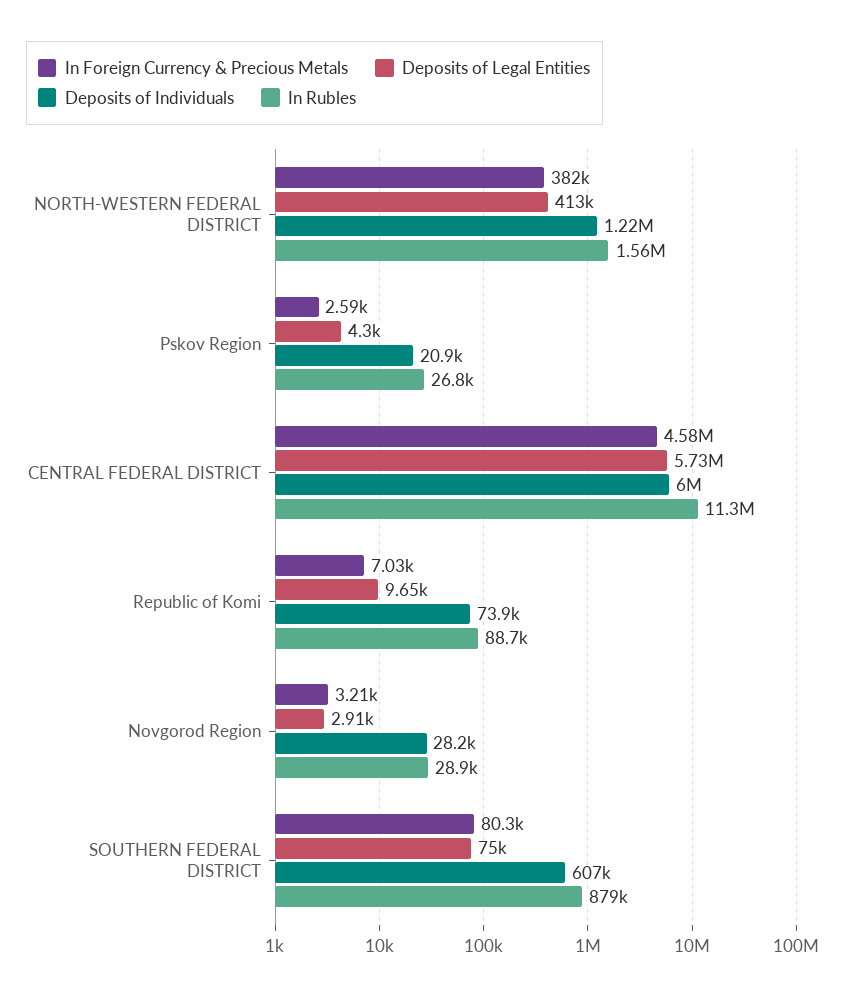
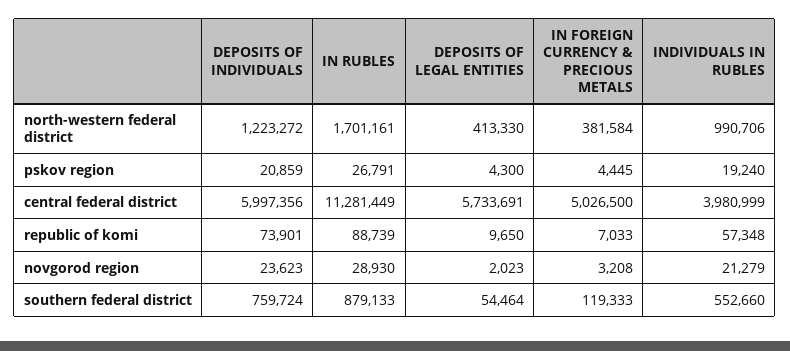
  {
    "In Foreign Currency & Precious Metals": {
      "NORTH-WESTERN FEDERAL DISTRICT": 381584,
-     "Pskov Region": 2590,
+     "Pskov Region": 4445,
-     "CENTRAL FEDERAL DISTRICT": 4580000,
+     "CENTRAL FEDERAL DISTRICT": 5026500,
      "Republic of Komi": 7033,
      "Novgorod Region": 3208,
-     "SOUTHERN FEDERAL DISTRICT": 80300
+     "SOUTHERN FEDERAL DISTRICT": 119333
    },
    "Deposits of Legal Entities": {
      "NORTH-WESTERN FEDERAL DISTRICT": 413330,
      "Pskov Region": 4300,
      "CENTRAL FEDERAL DISTRICT": 5733691,
      "Republic of Komi": 9650,
-     "Novgorod Region": 2910,
+     "Novgorod Region": 2023,
-     "SOUTHERN FEDERAL DISTRICT": 75000
+     "SOUTHERN FEDERAL DISTRICT": 54464
    },
    "Deposits of Individuals": {
      "NORTH-WESTERN FEDERAL DISTRICT": 1223272,
      "Pskov Region": 20859,
      "CENTRAL FEDERAL DISTRICT": 5997356,
      "Republic of Komi": 73901,
-     "Novgorod Region": 28200,
+     "Novgorod Region": 23623,
-     "SOUTHERN FEDERAL DISTRICT": 607000
+     "SOUTHERN FEDERAL DISTRICT": 759724
    },
    "In Rubles": {
-     "NORTH-WESTERN FEDERAL DISTRICT": 1560000,
+     "NORTH-WESTERN FEDERAL DISTRICT": 1701161,
      "Pskov Region": 26791,
      "CENTRAL FEDERAL DISTRICT": 11281449,
      "Republic of Komi": 88739,
      "Novgorod Region": 28930,
      "SOUTHERN FEDERAL DISTRICT": 879133
-   }
+   },
+   "INDIVIDUALS IN RUBLES": {
+     "NORTH-WESTERN FEDERAL DISTRICT": 990706,
+     "Pskov Region": 19240,
+     "CENTRAL FEDERAL DISTRICT": 3980999,
+     "Republic of Komi": 57348,
+     "Novgorod Region": 21279,
+     "SOUTHERN FEDERAL DISTRICT": 552660
+   }
  }

